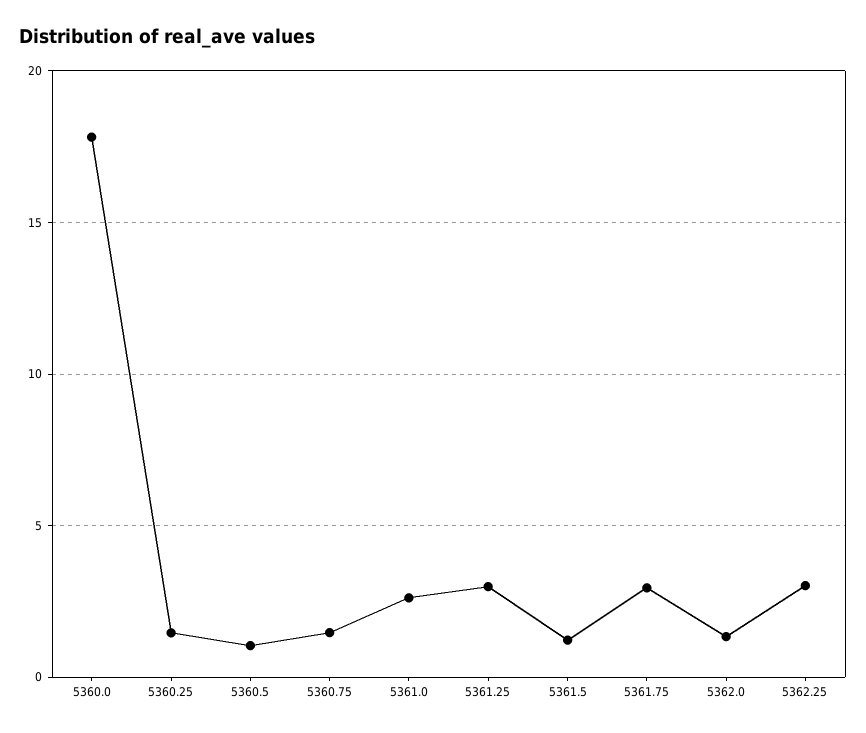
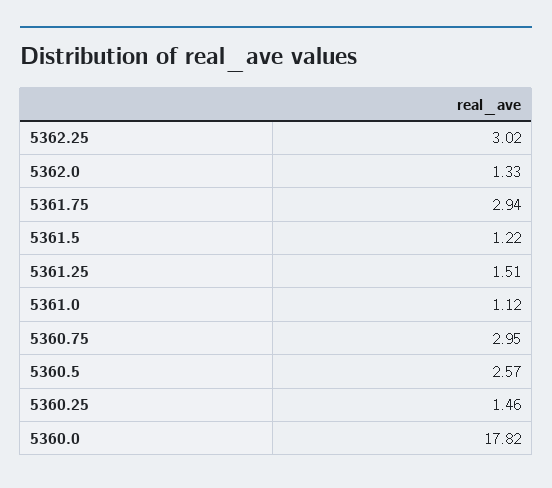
  {
    "5360.0": 17.82,
    "5360.25": 1.46,
-   "5360.5": 1,
+   "5360.5": 2.57,
-   "5360.75": 1.5,
+   "5360.75": 2.95,
-   "5361.0": 2.5,
+   "5361.0": 1.12,
-   "5361.25": 3,
+   "5361.25": 1.51,
    "5361.5": 1.22,
    "5361.75": 2.94,
    "5362.0": 1.33,
    "5362.25": 3.02
  }

